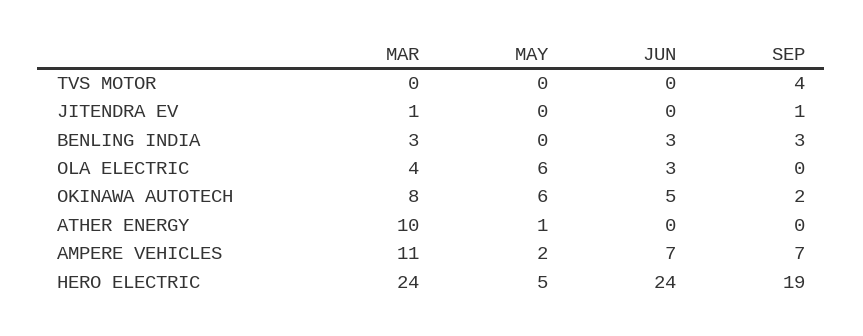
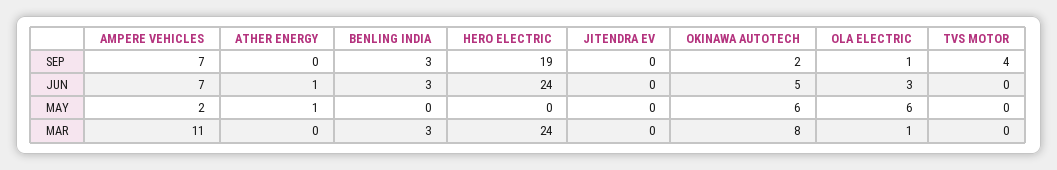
  {
    "MAR": {
      "TVS MOTOR": 0,
-     "JITENDRA EV": 1,
+     "JITENDRA EV": 0,
      "BENLING INDIA": 3,
-     "OLA ELECTRIC": 4,
+     "OLA ELECTRIC": 1,
      "OKINAWA AUTOTECH": 8,
-     "ATHER ENERGY": 10,
+     "ATHER ENERGY": 0,
      "AMPERE VEHICLES": 11,
      "HERO ELECTRIC": 24
    },
    "MAY": {
      "TVS MOTOR": 0,
      "JITENDRA EV": 0,
      "BENLING INDIA": 0,
      "OLA ELECTRIC": 6,
      "OKINAWA AUTOTECH": 6,
      "ATHER ENERGY": 1,
      "AMPERE VEHICLES": 2,
-     "HERO ELECTRIC": 5
+     "HERO ELECTRIC": 0
    },
    "JUN": {
      "TVS MOTOR": 0,
      "JITENDRA EV": 0,
      "BENLING INDIA": 3,
      "OLA ELECTRIC": 3,
      "OKINAWA AUTOTECH": 5,
-     "ATHER ENERGY": 0,
+     "ATHER ENERGY": 1,
      "AMPERE VEHICLES": 7,
      "HERO ELECTRIC": 24
    },
    "SEP": {
      "TVS MOTOR": 4,
-     "JITENDRA EV": 1,
+     "JITENDRA EV": 0,
      "BENLING INDIA": 3,
-     "OLA ELECTRIC": 0,
+     "OLA ELECTRIC": 1,
      "OKINAWA AUTOTECH": 2,
      "ATHER ENERGY": 0,
      "AMPERE VEHICLES": 7,
      "HERO ELECTRIC": 19
    }
  }

